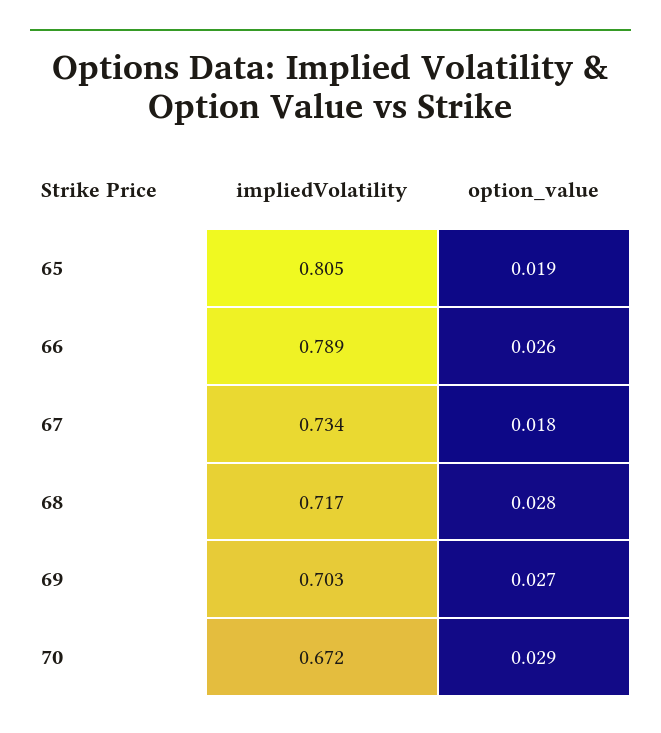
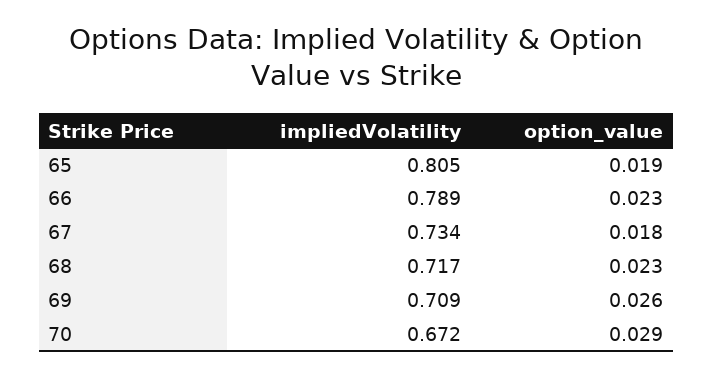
  {
    "impliedVolatility": {
      "65": 0.805,
      "66": 0.789,
      "67": 0.734,
      "68": 0.717,
-     "69": 0.703,
+     "69": 0.709,
      "70": 0.672
    },
    "option_value": {
      "65": 0.019,
-     "66": 0.026,
+     "66": 0.023,
      "67": 0.018,
-     "68": 0.028,
+     "68": 0.023,
-     "69": 0.027,
+     "69": 0.026,
      "70": 0.029
    }
  }

